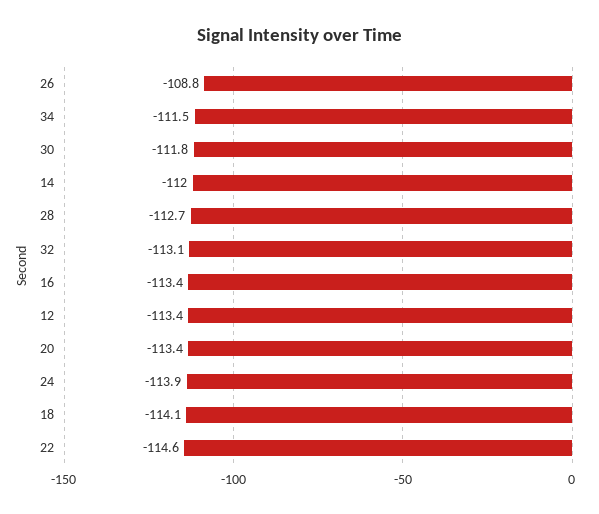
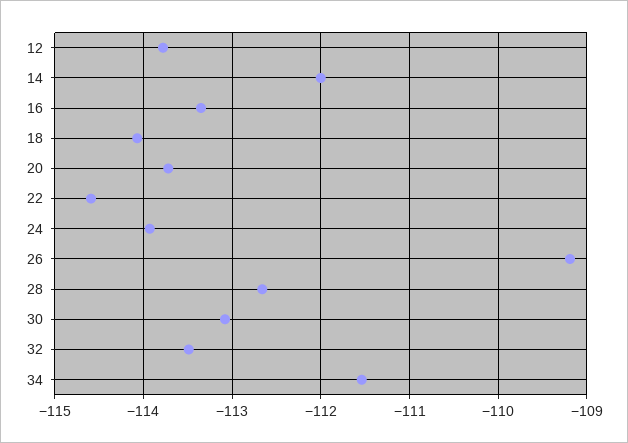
  {
-   "26": -108.8,
+   "26": -109.2,
    "34": -111.5,
-   "30": -111.8,
+   "30": -113.1,
    "14": -112,
    "28": -112.7,
-   "32": -113.1,
+   "32": -113.5,
    "16": -113.4,
-   "12": -113.4,
+   "12": -113.8,
-   "20": -113.4,
+   "20": -113.7,
    "24": -113.9,
    "18": -114.1,
    "22": -114.6
  }

